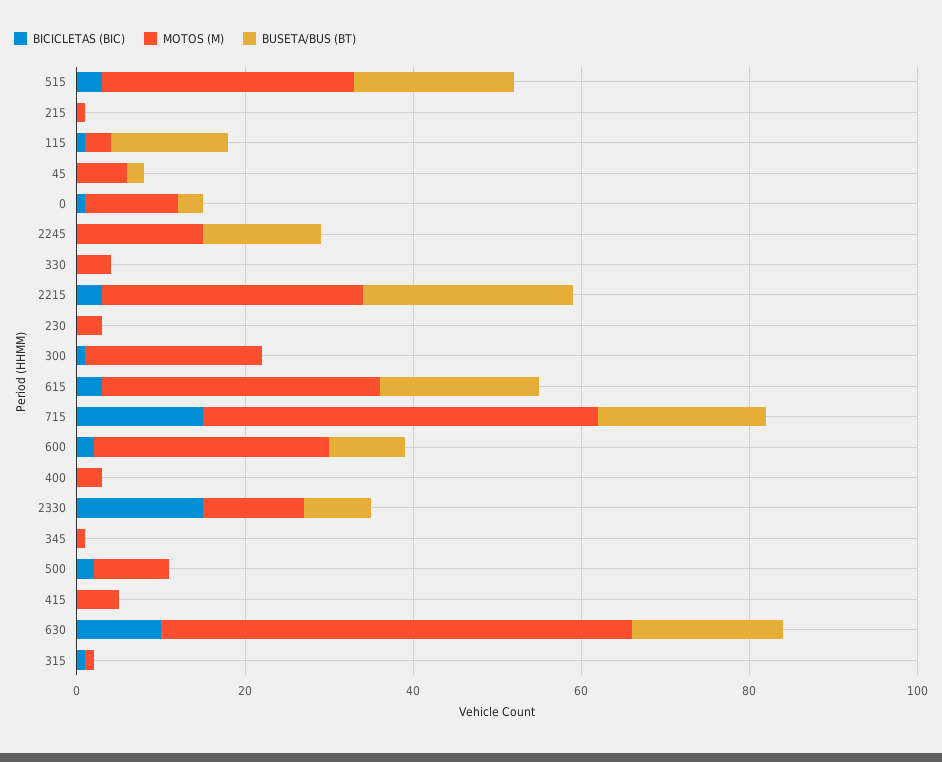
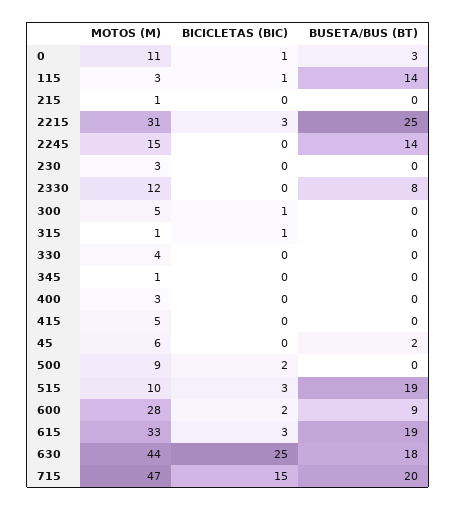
  {
    "BICICLETAS (BIC)": {
      "515": 3,
      "215": 0,
      "115": 1,
      "45": 0,
      "0": 1,
      "2245": 0,
      "330": 0,
      "2215": 3,
      "230": 0,
      "300": 1,
      "615": 3,
      "715": 15,
      "600": 2,
      "400": 0,
-     "2330": 15,
+     "2330": 0,
      "345": 0,
      "500": 2,
      "415": 0,
-     "630": 10,
+     "630": 25,
      "315": 1
    },
    "MOTOS (M)": {
-     "515": 30,
+     "515": 10,
      "215": 1,
      "115": 3,
      "45": 6,
      "0": 11,
      "2245": 15,
      "330": 4,
      "2215": 31,
      "230": 3,
-     "300": 20,
+     "300": 5,
      "615": 33,
      "715": 47,
      "600": 28,
      "400": 3,
      "2330": 12,
      "345": 1,
      "500": 9,
      "415": 5,
-     "630": 55,
+     "630": 44,
      "315": 1
    },
    "BUSETA/BUS (BT)": {
      "515": 19,
      "215": 0,
      "115": 14,
      "45": 2,
      "0": 3,
      "2245": 14,
      "330": 0,
      "2215": 25,
      "230": 0,
      "300": 0,
      "615": 19,
      "715": 20,
      "600": 9,
      "400": 0,
      "2330": 8,
      "345": 0,
      "500": 0,
      "415": 0,
      "630": 18,
      "315": 0
    }
  }

